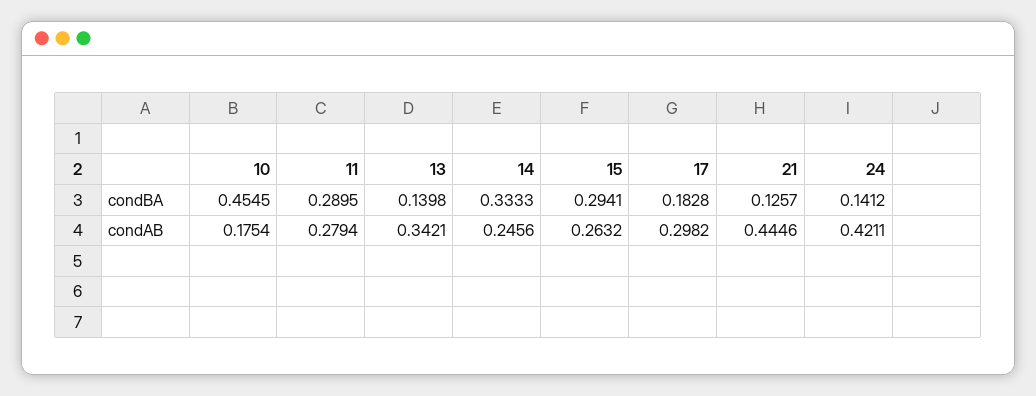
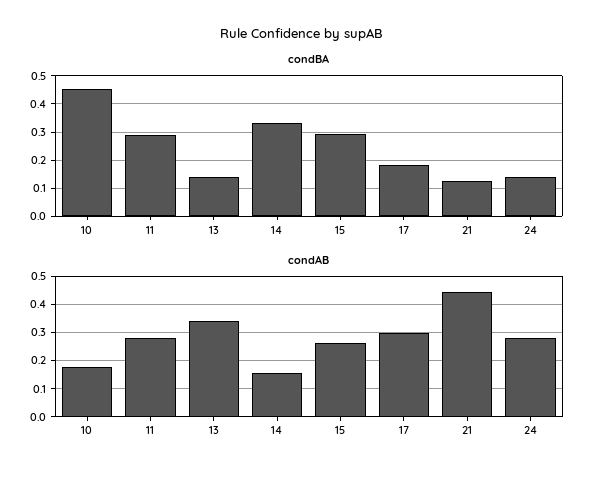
  {
    "condBA": {
      "10": 0.4545,
      "11": 0.2895,
      "13": 0.1398,
      "14": 0.3333,
      "15": 0.2941,
      "17": 0.1828,
      "21": 0.1257,
      "24": 0.1412
    },
    "condAB": {
      "10": 0.1754,
      "11": 0.2794,
      "13": 0.3421,
-     "14": 0.2456,
+     "14": 0.15,
      "15": 0.2632,
      "17": 0.2982,
      "21": 0.4446,
-     "24": 0.4211
+     "24": 0.275
    }
  }

